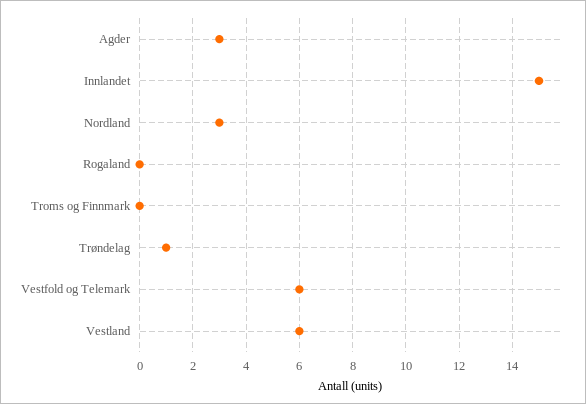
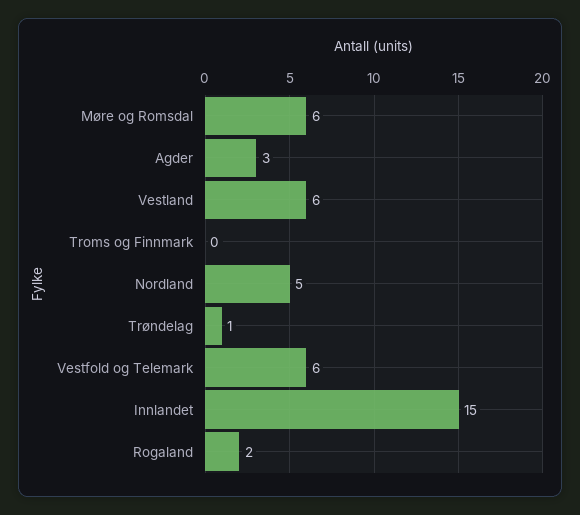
  {
    "Agder": 3,
    "Innlandet": 15,
-   "Nordland": 3,
+   "Nordland": 5,
-   "Rogaland": 0,
+   "Rogaland": 2,
    "Troms og Finnmark": 0,
    "Trøndelag": 1,
    "Vestfold og Telemark": 6,
-   "Vestland": 6
+   "Vestland": 6,
+   "Møre og Romsdal": 6
  }

